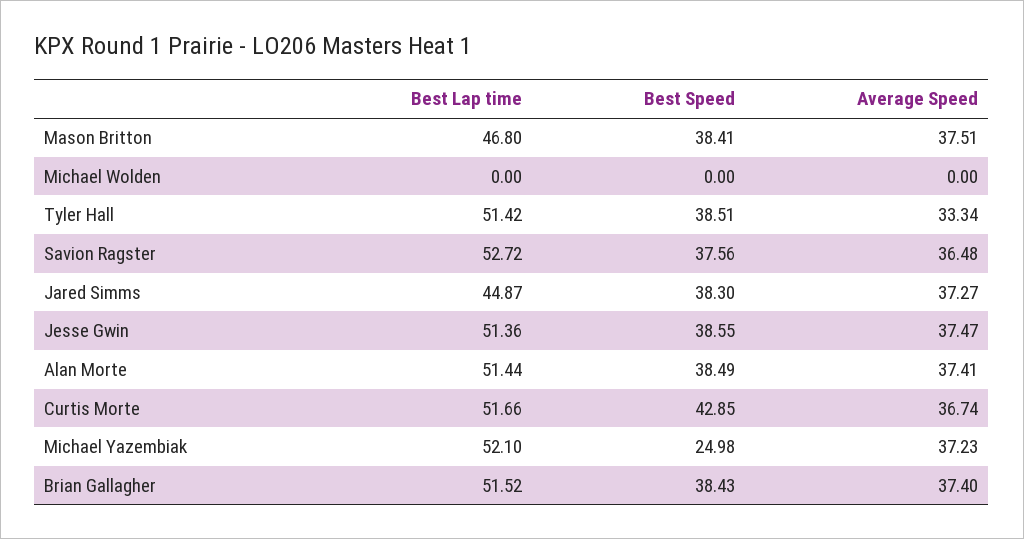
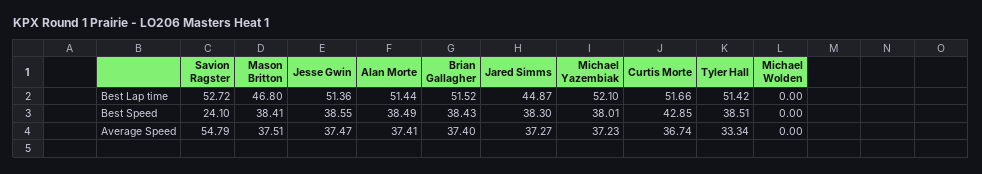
  {
    "Best Lap time": {
      "Mason Britton": 46.8,
      "Michael Wolden": 0,
      "Tyler Hall": 51.42,
      "Savion Ragster": 52.72,
      "Jared Simms": 44.87,
      "Jesse Gwin": 51.36,
      "Alan Morte": 51.44,
      "Curtis Morte": 51.66,
      "Michael Yazembiak": 52.1,
      "Brian Gallagher": 51.52
    },
    "Best Speed": {
      "Mason Britton": 38.41,
      "Michael Wolden": 0,
      "Tyler Hall": 38.51,
-     "Savion Ragster": 37.56,
+     "Savion Ragster": 24.1,
      "Jared Simms": 38.3,
      "Jesse Gwin": 38.55,
      "Alan Morte": 38.49,
      "Curtis Morte": 42.85,
-     "Michael Yazembiak": 24.98,
+     "Michael Yazembiak": 38.01,
      "Brian Gallagher": 38.43
    },
    "Average Speed": {
      "Mason Britton": 37.51,
      "Michael Wolden": 0,
      "Tyler Hall": 33.34,
-     "Savion Ragster": 36.48,
+     "Savion Ragster": 54.79,
      "Jared Simms": 37.27,
      "Jesse Gwin": 37.47,
      "Alan Morte": 37.41,
      "Curtis Morte": 36.74,
      "Michael Yazembiak": 37.23,
      "Brian Gallagher": 37.4
    }
  }

